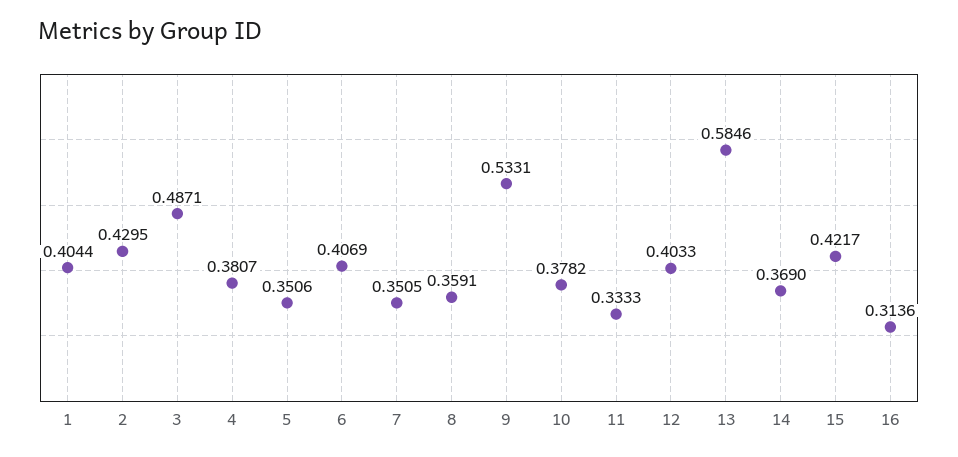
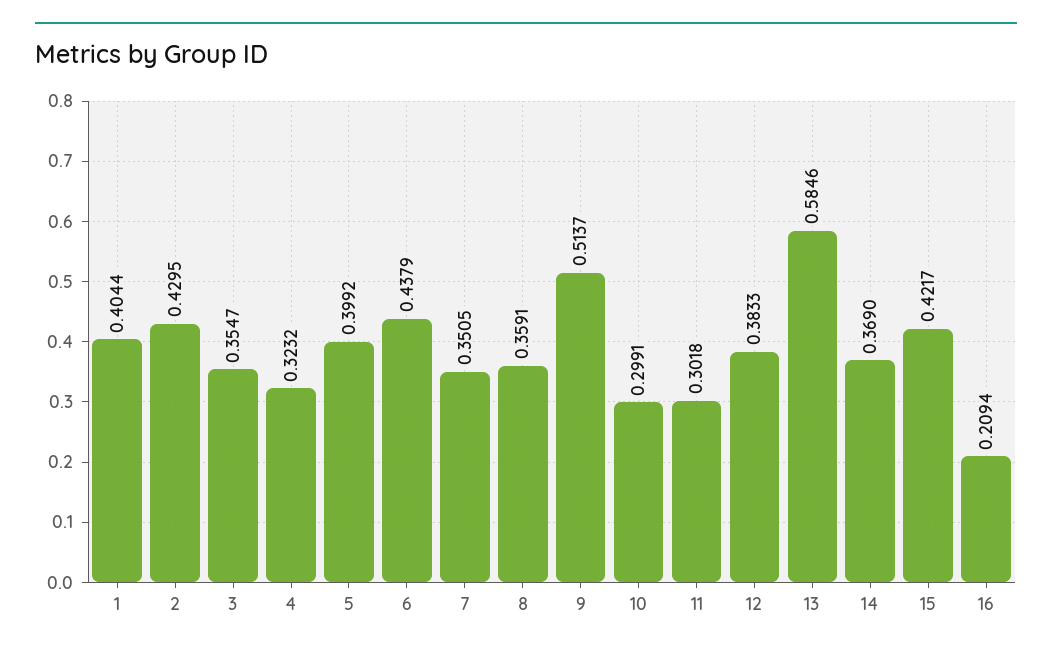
  {
    "1": 0.4044,
    "2": 0.4295,
-   "3": 0.4871,
+   "3": 0.3547,
-   "4": 0.3807,
+   "4": 0.3232,
-   "5": 0.3506,
+   "5": 0.3992,
-   "6": 0.4069,
+   "6": 0.4379,
    "7": 0.3505,
    "8": 0.3591,
-   "9": 0.5331,
+   "9": 0.5137,
-   "10": 0.3782,
+   "10": 0.2991,
-   "11": 0.3333,
+   "11": 0.3018,
-   "12": 0.4033,
+   "12": 0.3833,
    "13": 0.5846,
    "14": 0.369,
    "15": 0.4217,
-   "16": 0.3136
+   "16": 0.2094
  }

